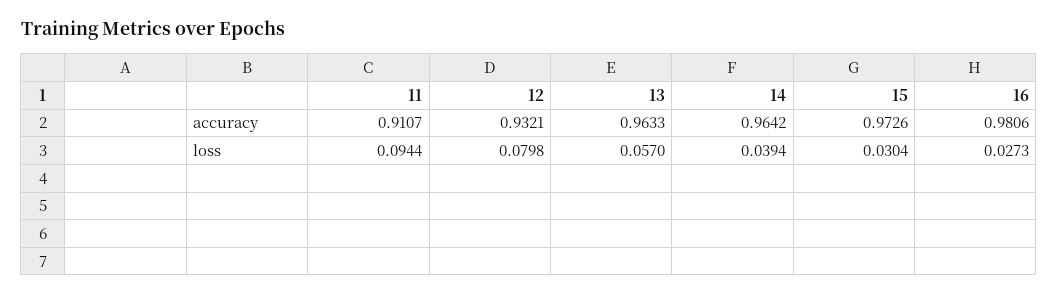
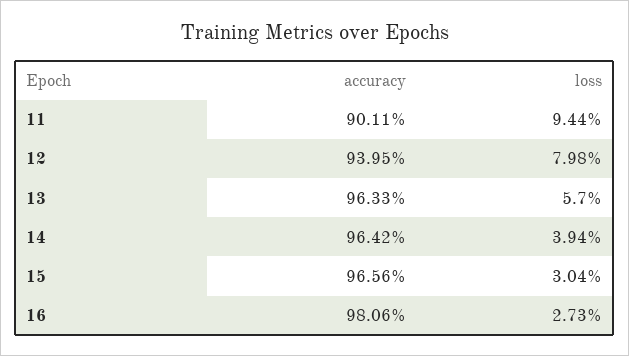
  {
    "11": {
-     "accuracy": 0.9107,
+     "accuracy": 0.9011,
      "loss": 0.0944
    },
    "12": {
-     "accuracy": 0.9321,
+     "accuracy": 0.9395,
      "loss": 0.0798
    },
    "13": {
      "accuracy": 0.9633,
      "loss": 0.057
    },
    "14": {
      "accuracy": 0.9642,
      "loss": 0.0394
    },
    "15": {
-     "accuracy": 0.9726,
+     "accuracy": 0.9656,
      "loss": 0.0304
    },
    "16": {
      "accuracy": 0.9806,
      "loss": 0.0273
    }
  }

